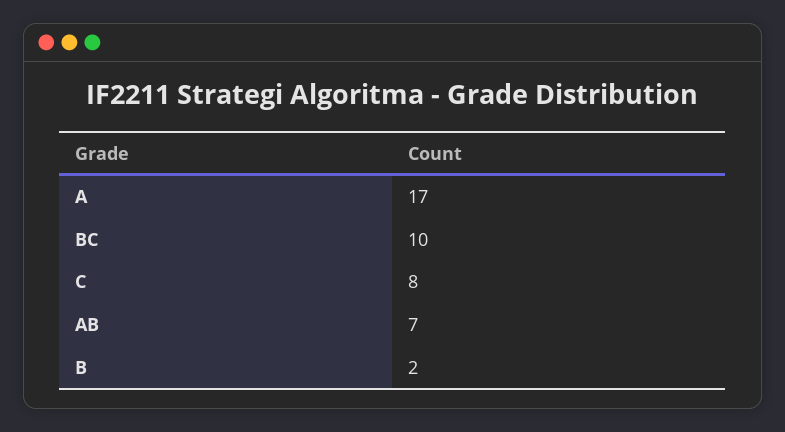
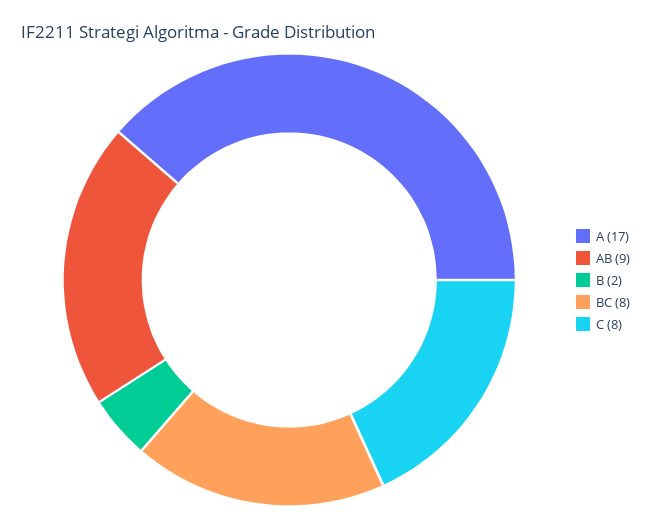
  {
    "A": 17,
-   "BC": 10,
+   "BC": 8,
    "C": 8,
-   "AB": 7,
+   "AB": 9,
    "B": 2
  }

